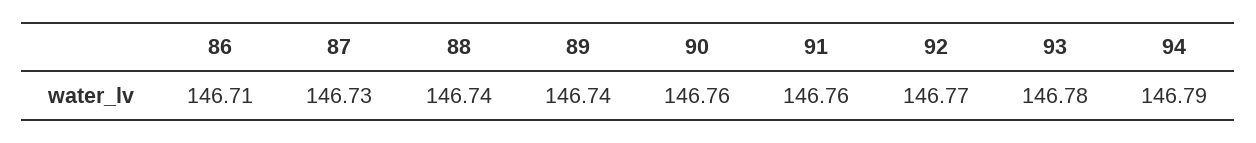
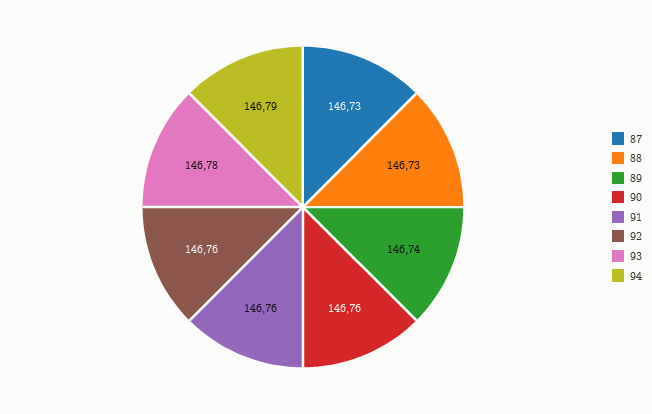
  {
-   "86": 146.71,
    "87": 146.73,
-   "88": 146.74,
+   "88": 146.73,
    "89": 146.74,
    "90": 146.76,
    "91": 146.76,
-   "92": 146.77,
+   "92": 146.76,
    "93": 146.78,
    "94": 146.79
  }

